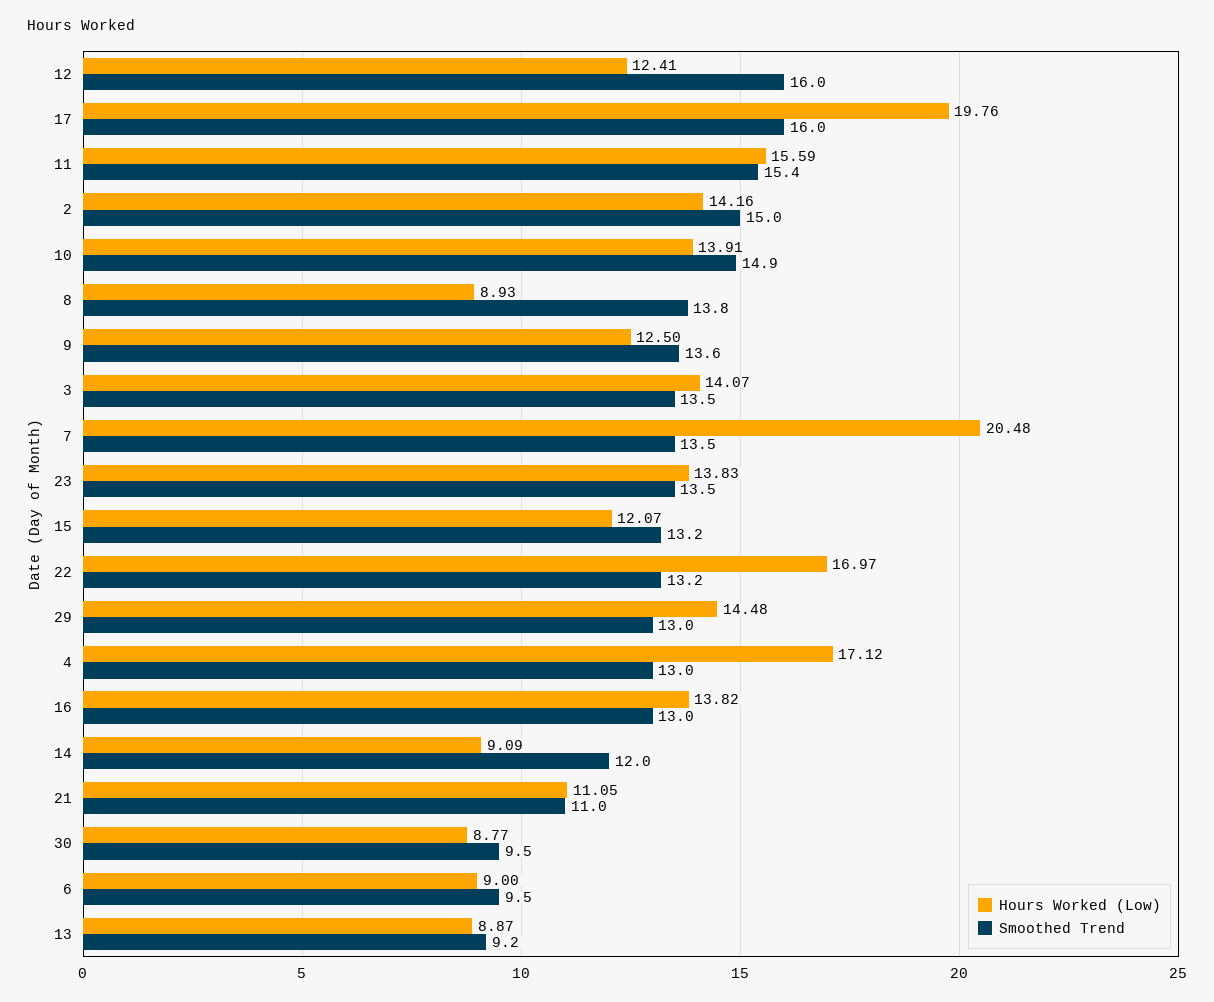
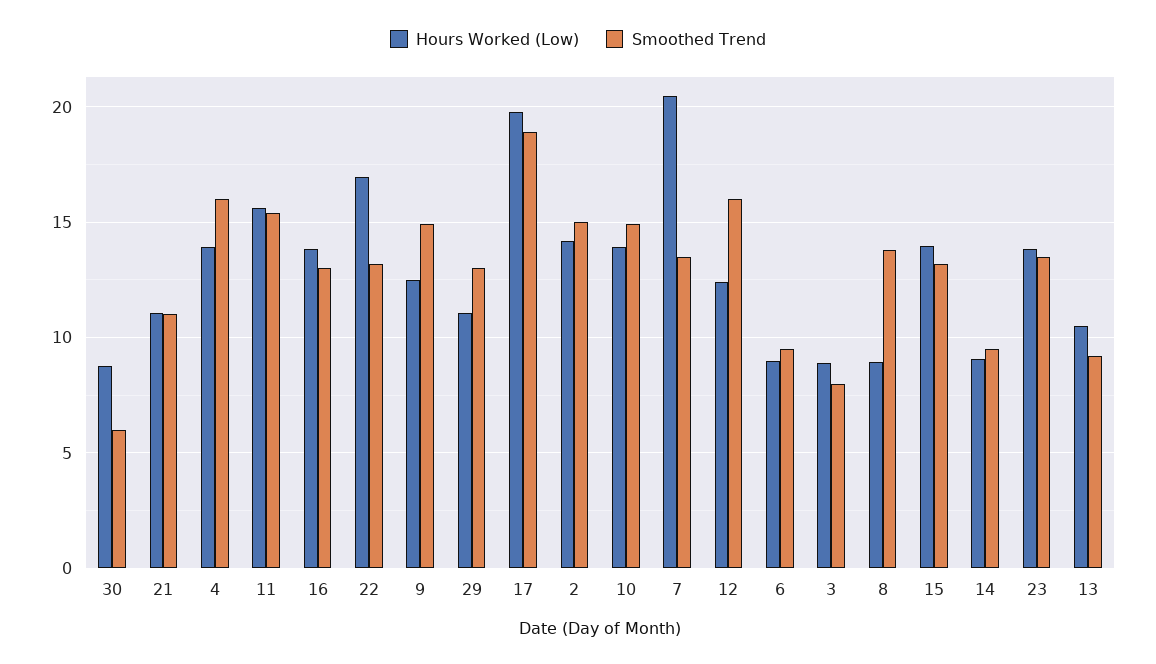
  {
    "Hours Worked (Low)": {
      "12": 12.41,
      "17": 19.76,
      "11": 15.59,
      "2": 14.16,
      "10": 13.91,
      "8": 8.93,
      "9": 12.5,
-     "3": 14.07,
+     "3": 9,
      "7": 20.48,
      "23": 13.83,
-     "15": 12.07,
+     "15": 14,
      "22": 16.97,
-     "29": 14.48,
+     "29": 11,
-     "4": 17.12,
+     "4": 14,
      "16": 13.82,
      "14": 9.09,
      "21": 11.05,
      "30": 8.77,
      "6": 9,
-     "13": 8.87
+     "13": 10.5
    },
    "Smoothed Trend": {
      "12": 16,
-     "17": 16,
+     "17": 19,
      "11": 15.4,
      "2": 15,
      "10": 14.9,
      "8": 13.8,
-     "9": 13.6,
+     "9": 15,
-     "3": 13.5,
+     "3": 8,
      "7": 13.5,
      "23": 13.5,
      "15": 13.2,
      "22": 13.2,
      "29": 13,
-     "4": 13,
+     "4": 16,
      "16": 13,
-     "14": 12,
+     "14": 9.5,
      "21": 11,
-     "30": 9.5,
+     "30": 6,
      "6": 9.5,
      "13": 9.2
    }
  }

